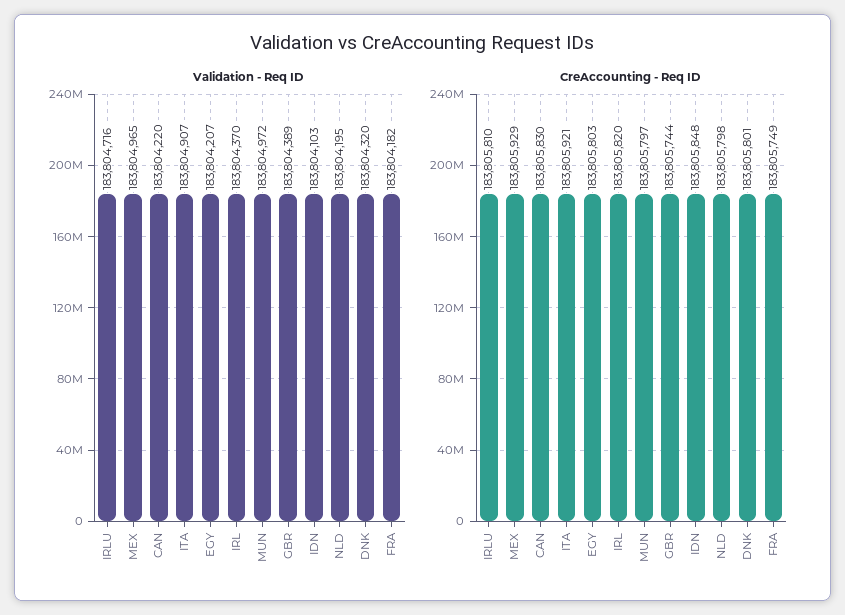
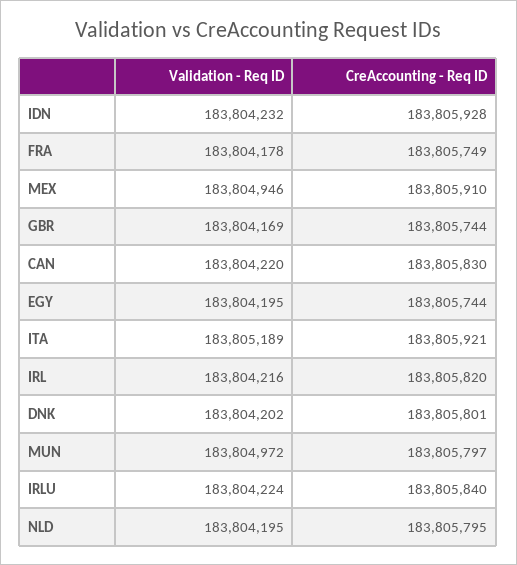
  {
    "Validation - Req ID": {
-     "IRLU": 183804716,
+     "IRLU": 183804224,
-     "MEX": 183804965,
+     "MEX": 183804946,
      "CAN": 183804220,
-     "ITA": 183804907,
+     "ITA": 183805189,
-     "EGY": 183804207,
+     "EGY": 183804195,
-     "IRL": 183804370,
+     "IRL": 183804216,
      "MUN": 183804972,
-     "GBR": 183804389,
+     "GBR": 183804169,
-     "IDN": 183804103,
+     "IDN": 183804232,
      "NLD": 183804195,
-     "DNK": 183804320,
+     "DNK": 183804202,
-     "FRA": 183804182
+     "FRA": 183804178
    },
    "CreAccounting - Req ID": {
-     "IRLU": 183805810,
+     "IRLU": 183805840,
-     "MEX": 183805929,
+     "MEX": 183805910,
      "CAN": 183805830,
      "ITA": 183805921,
-     "EGY": 183805803,
+     "EGY": 183805744,
      "IRL": 183805820,
      "MUN": 183805797,
      "GBR": 183805744,
-     "IDN": 183805848,
+     "IDN": 183805928,
-     "NLD": 183805798,
+     "NLD": 183805795,
      "DNK": 183805801,
      "FRA": 183805749
    }
  }

